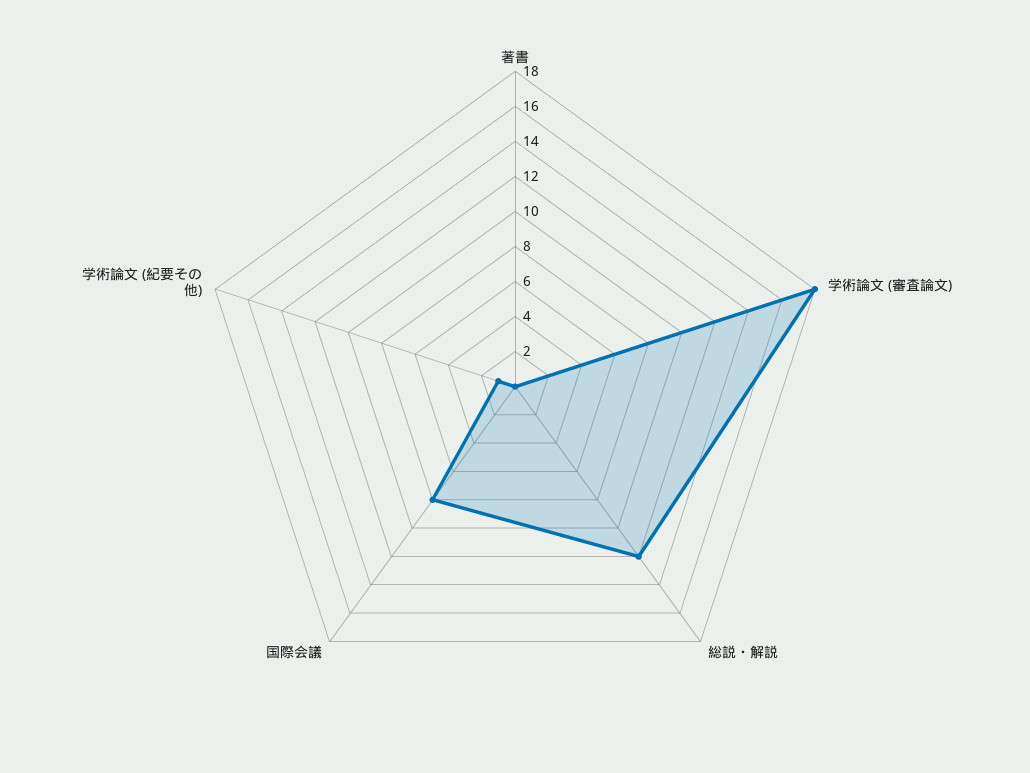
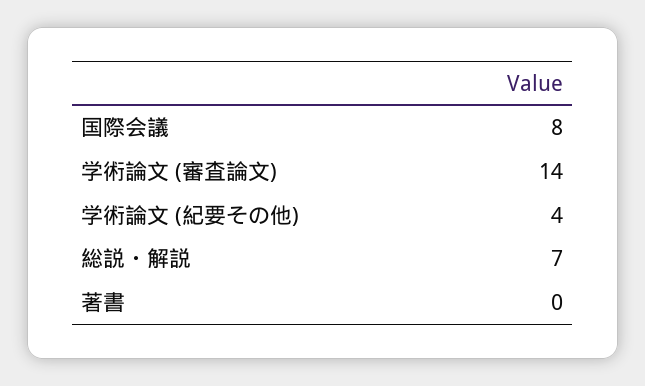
  {
    "著書": 0,
-   "学術論文 (審査論文)": 18,
+   "学術論文 (審査論文)": 14,
-   "総説・解説": 12,
+   "総説・解説": 7,
    "国際会議": 8,
-   "学術論文 (紀要その他)": 1
+   "学術論文 (紀要その他)": 4
  }

